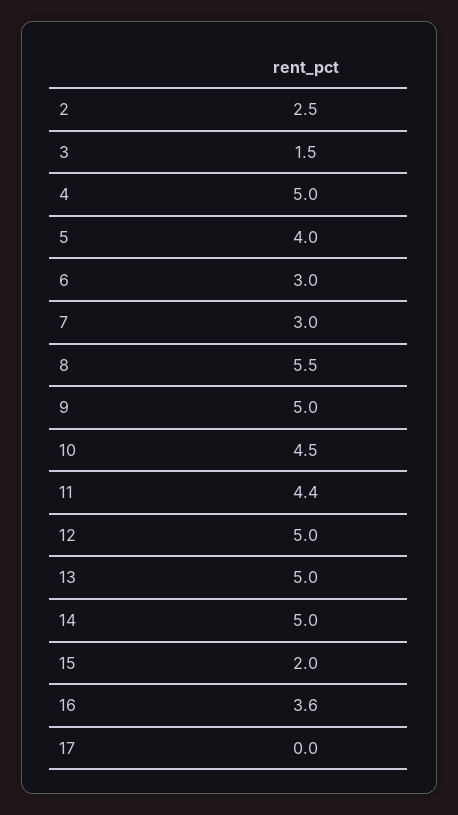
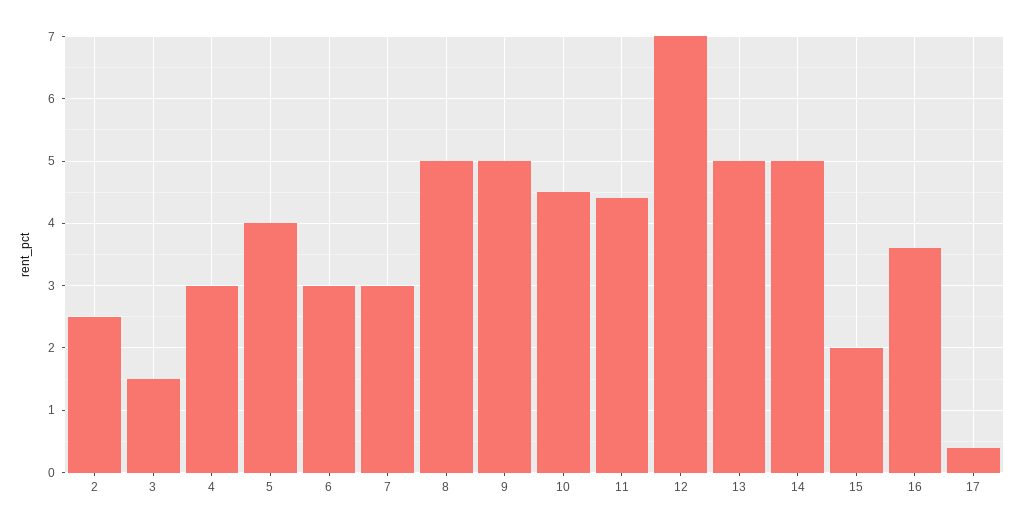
  {
    "2": 2.5,
    "3": 1.5,
-   "4": 5,
+   "4": 3,
    "5": 4,
    "6": 3,
    "7": 3,
-   "8": 5.5,
+   "8": 5,
    "9": 5,
    "10": 4.5,
    "11": 4.4,
-   "12": 5,
+   "12": 7,
    "13": 5,
    "14": 5,
    "15": 2,
    "16": 3.6,
-   "17": 0
+   "17": 0.4
  }

